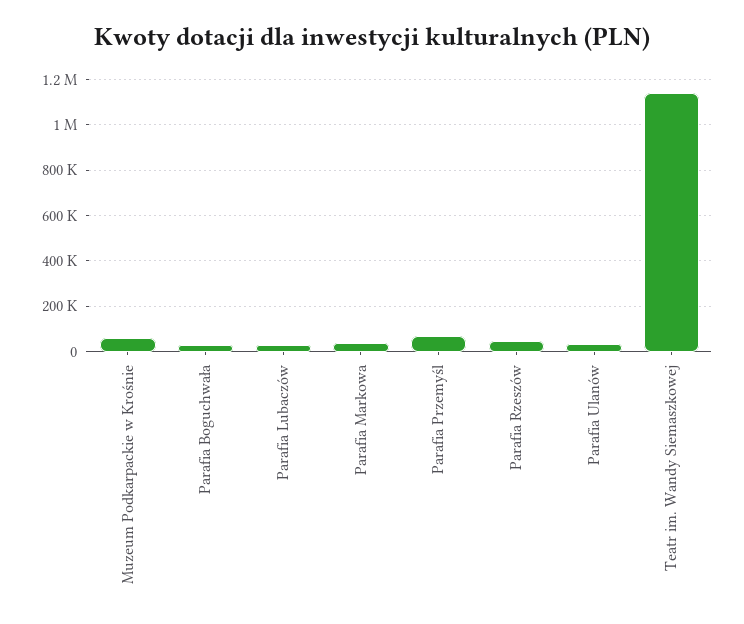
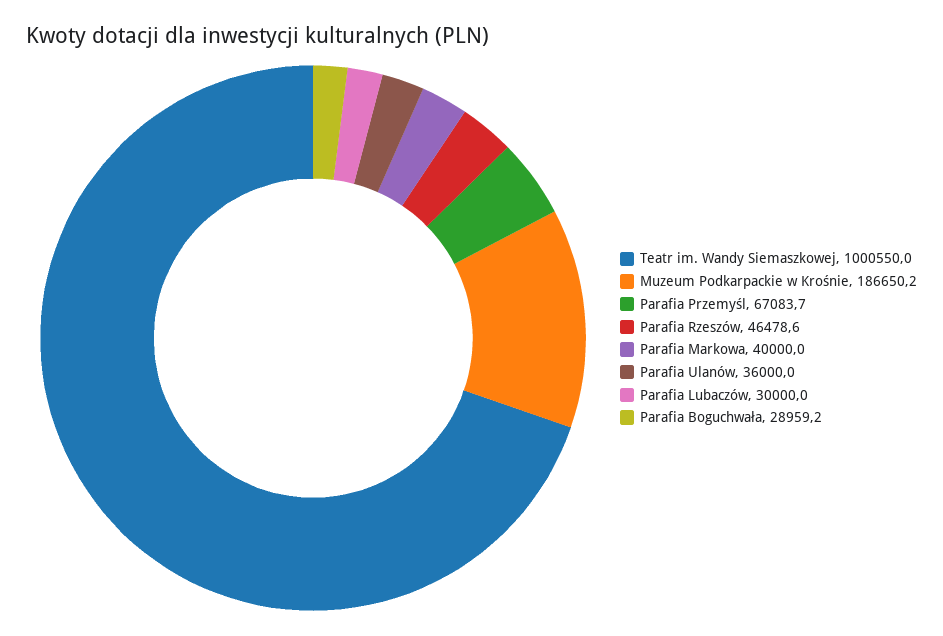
  {
-   "Muzeum Podkarpackie w Krośnie": 50000,
+   "Muzeum Podkarpackie w Krośnie": 186650.2,
    "Parafia Boguchwała": 28959.2,
    "Parafia Lubaczów": 30000,
    "Parafia Markowa": 40000,
    "Parafia Przemyśl": 67083.7,
    "Parafia Rzeszów": 46478.6,
    "Parafia Ulanów": 36000,
-   "Teatr im. Wandy Siemaszkowej": 1150000
+   "Teatr im. Wandy Siemaszkowej": 1000550
  }

